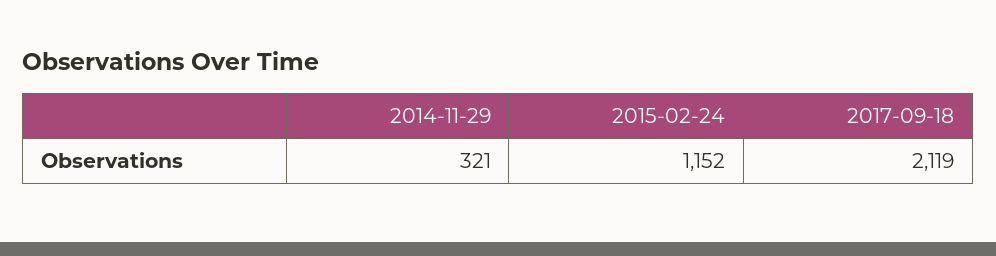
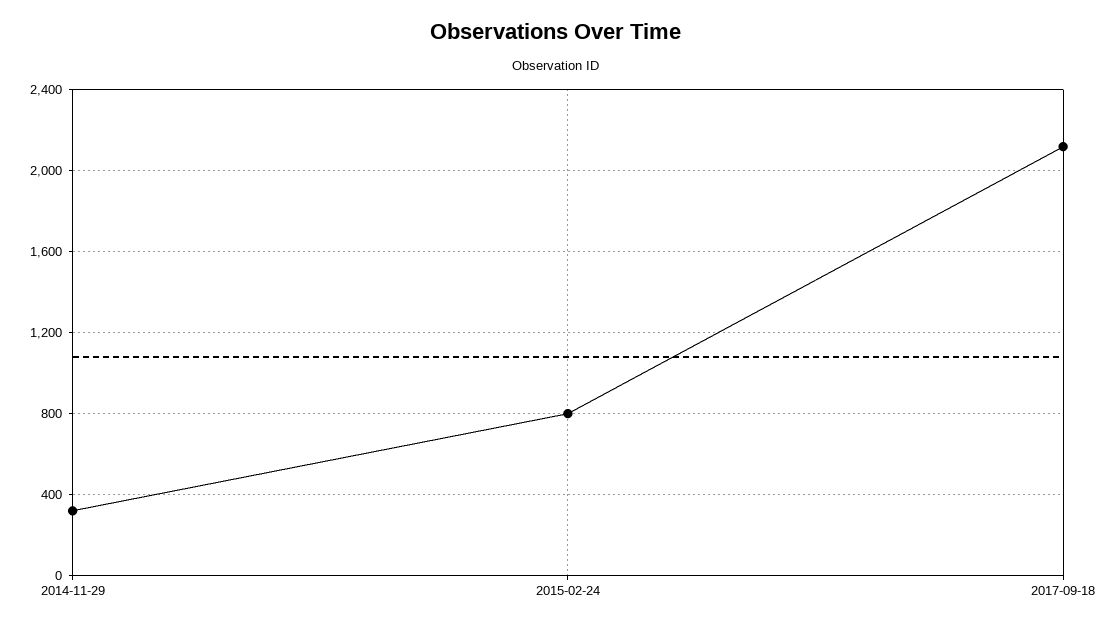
  {
    "2014-11-29": 321,
-   "2015-02-24": 1152,
+   "2015-02-24": 800,
    "2017-09-18": 2119
  }

